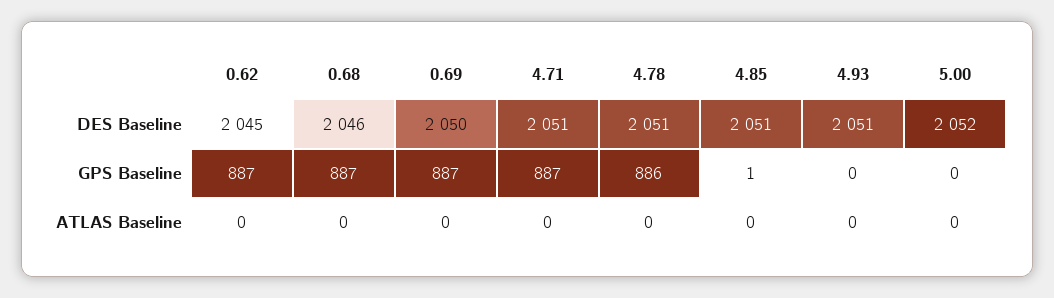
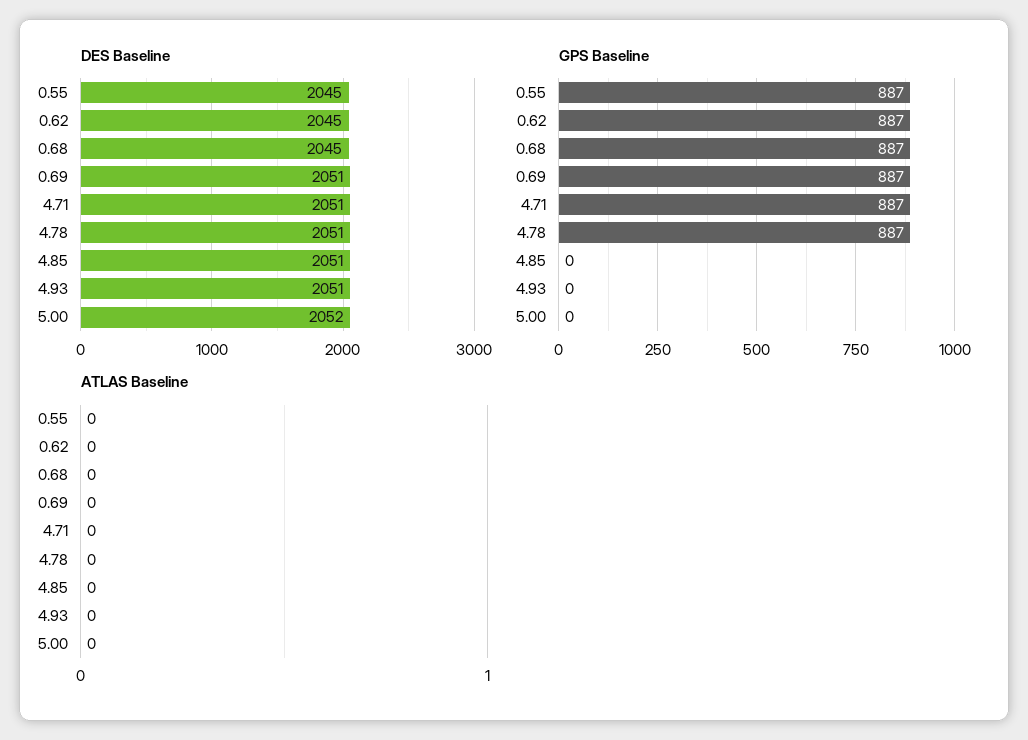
  {
    "DES Baseline": {
      "0.62": 2045,
-     "0.68": 2046,
+     "0.68": 2045,
-     "0.69": 2050,
+     "0.69": 2051,
      "4.71": 2051,
      "4.78": 2051,
      "4.85": 2051,
      "4.93": 2051,
-     "5.00": 2052
+     "5.00": 2052,
+     "0.55": 2045
    },
    "GPS Baseline": {
      "0.62": 887,
      "0.68": 887,
      "0.69": 887,
      "4.71": 887,
-     "4.78": 886,
+     "4.78": 887,
-     "4.85": 1,
+     "4.85": 0,
      "4.93": 0,
-     "5.00": 0
+     "5.00": 0,
+     "0.55": 887
    },
    "ATLAS Baseline": {
      "0.62": 0,
      "0.68": 0,
      "0.69": 0,
      "4.71": 0,
      "4.78": 0,
      "4.85": 0,
      "4.93": 0,
-     "5.00": 0
+     "5.00": 0,
+     "0.55": 0
    }
  }

